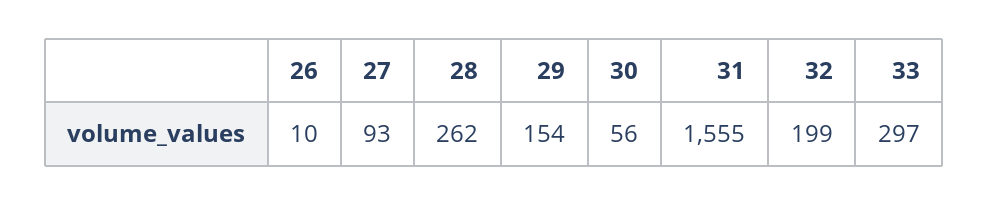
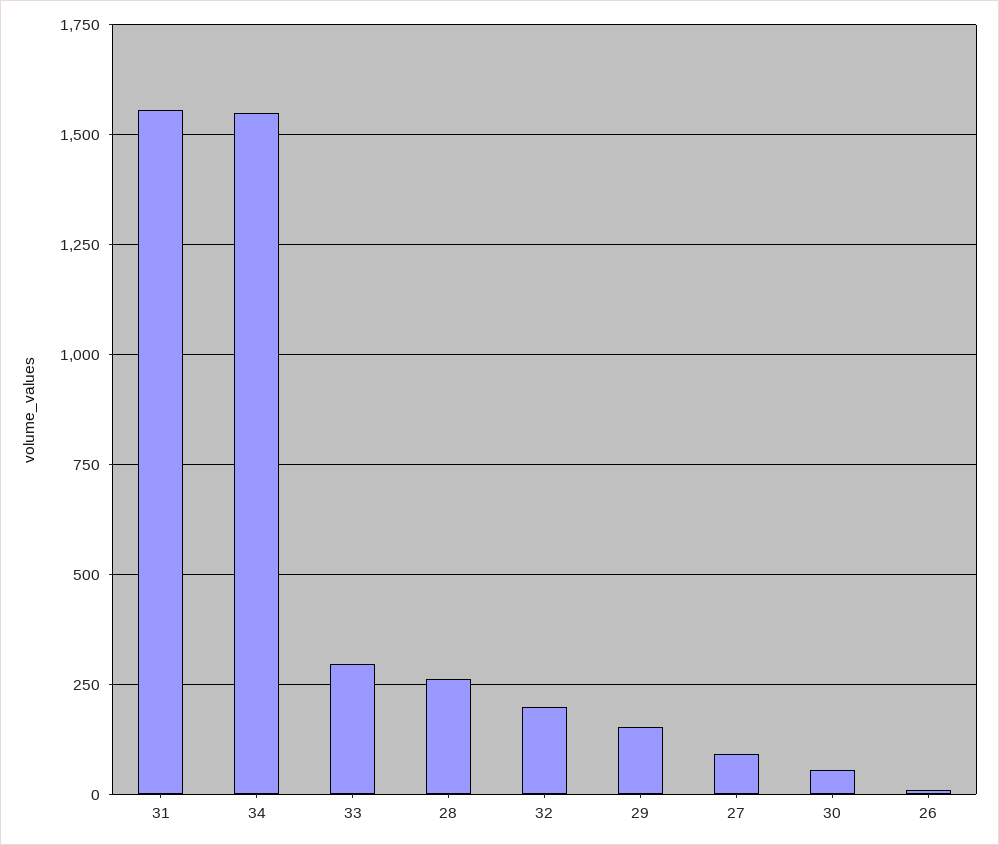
  {
    "26": 10,
    "27": 93,
    "28": 262,
    "29": 154,
    "30": 56,
    "31": 1555,
    "32": 199,
-   "33": 297
+   "33": 297,
+   "34": 1550
  }

